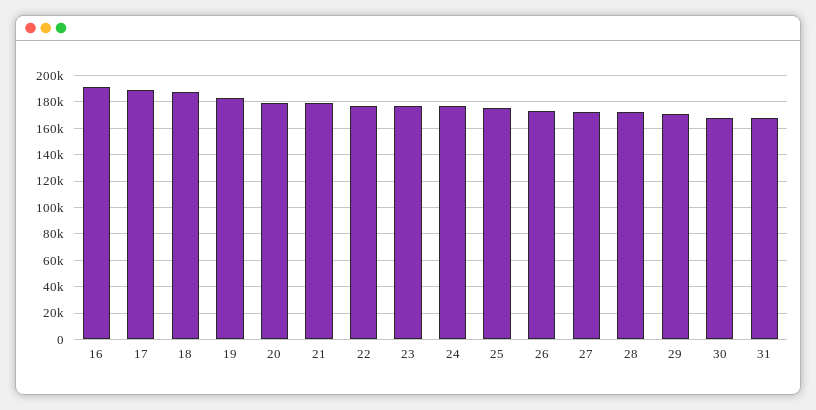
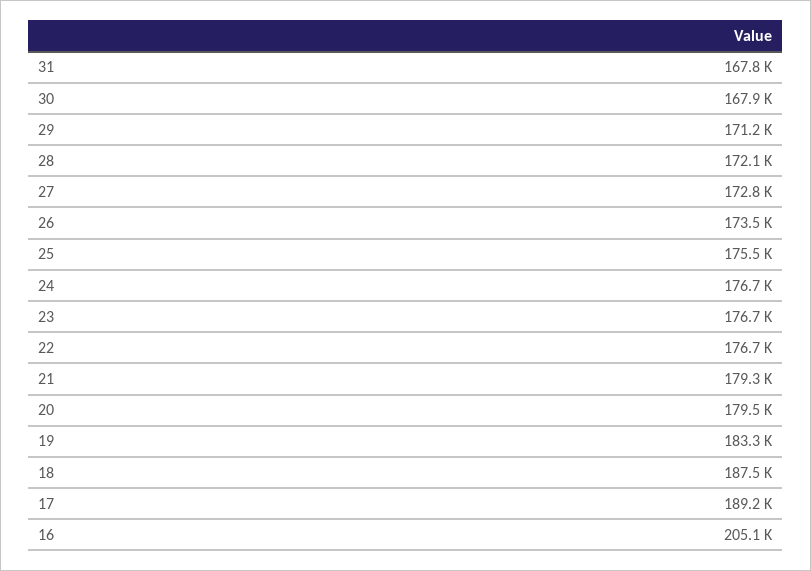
  {
-   "16": 190000,
+   "16": 205100,
    "17": 189200,
    "18": 187500,
    "19": 183300,
    "20": 179500,
    "21": 179300,
    "22": 176700,
    "23": 176700,
    "24": 176700,
    "25": 175500,
    "26": 173500,
    "27": 172800,
    "28": 172100,
    "29": 171200,
    "30": 167900,
    "31": 167800
  }

